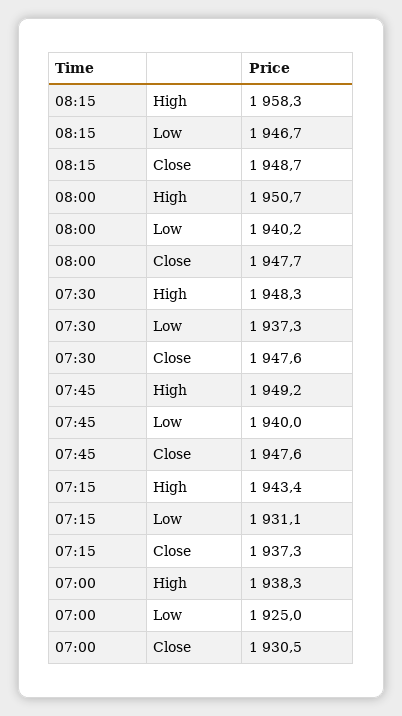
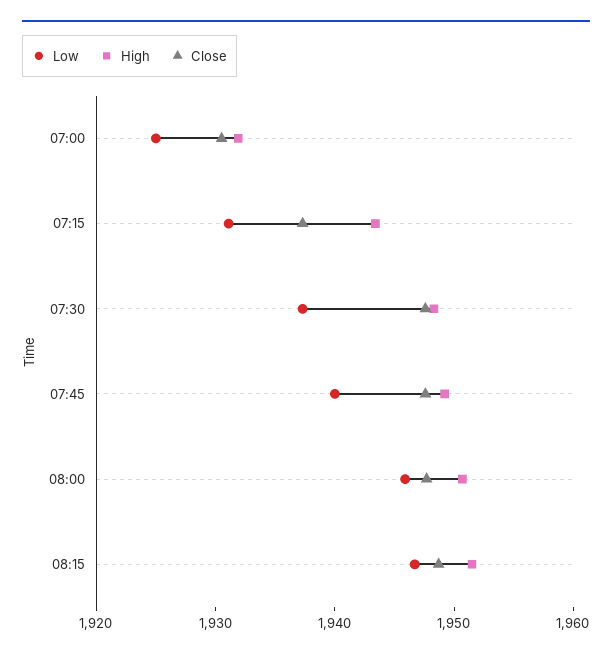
  {
    "High": {
-     "08:15": 1958.3,
+     "08:15": 1952,
      "08:00": 1950.7,
      "07:30": 1948.3,
      "07:45": 1949.2,
      "07:15": 1943.4,
-     "07:00": 1938.3
+     "07:00": 1932
    },
    "Low": {
      "08:15": 1946.7,
-     "08:00": 1940.2,
+     "08:00": 1946,
      "07:30": 1937.3,
      "07:45": 1940,
      "07:15": 1931.1,
      "07:00": 1925
    },
    "Close": {
      "08:15": 1948.7,
      "08:00": 1947.7,
      "07:30": 1947.6,
      "07:45": 1947.6,
      "07:15": 1937.3,
      "07:00": 1930.5
    }
  }

